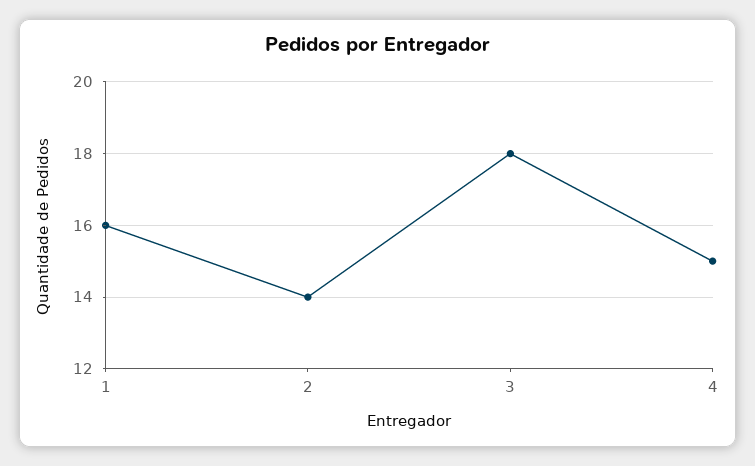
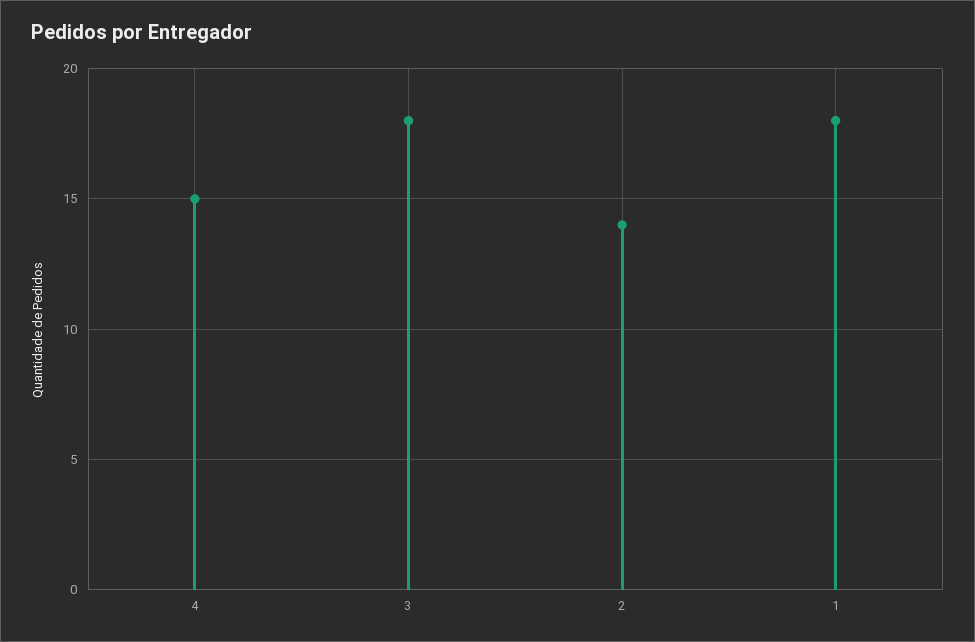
  {
-   "1": 16,
+   "1": 18,
    "2": 14,
    "3": 18,
    "4": 15
  }

